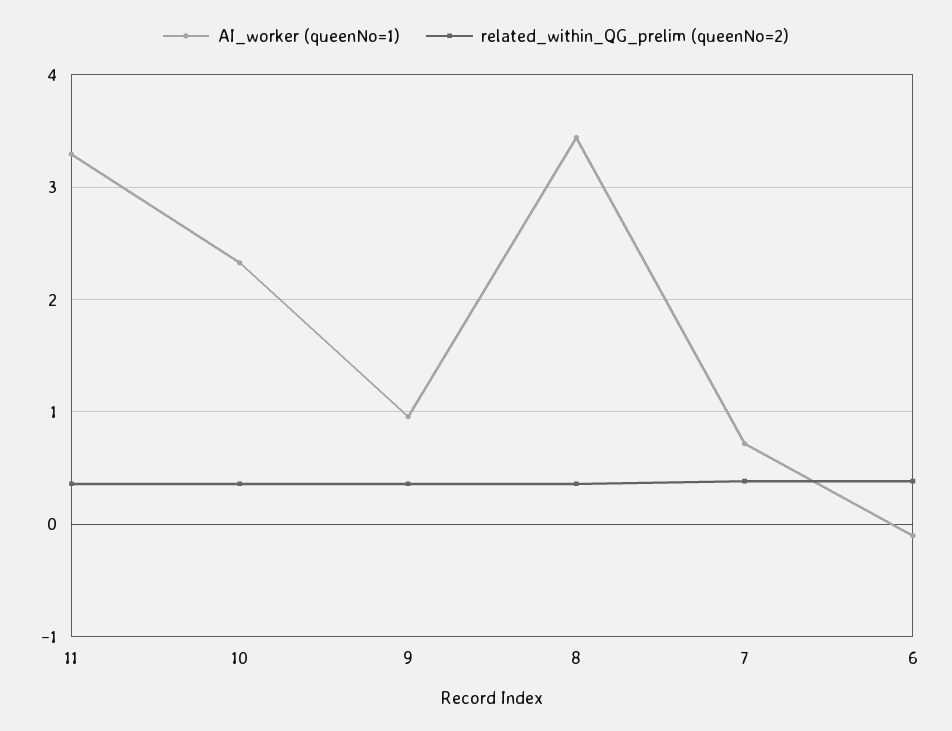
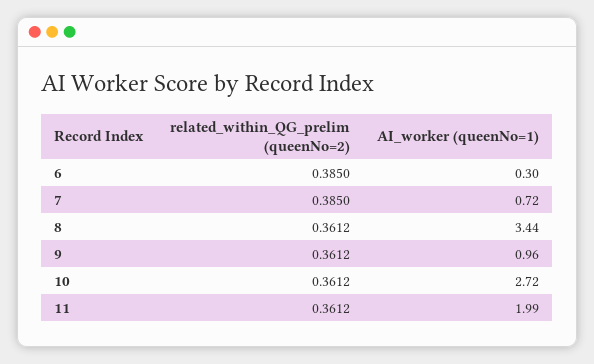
  {
    "AI_worker (queenNo=1)": {
-     "11": 3.3,
+     "11": 1.99,
-     "10": 2.3,
+     "10": 2.72,
      "9": 0.96,
      "8": 3.44,
      "7": 0.72,
-     "6": -0.1
+     "6": 0.3
    },
    "related_within_QG_prelim (queenNo=2)": {
      "11": 0.3612,
      "10": 0.3612,
      "9": 0.3612,
      "8": 0.3612,
      "7": 0.385,
      "6": 0.385
    }
  }

